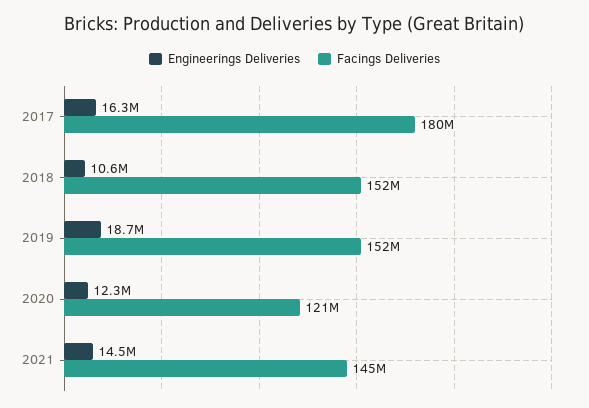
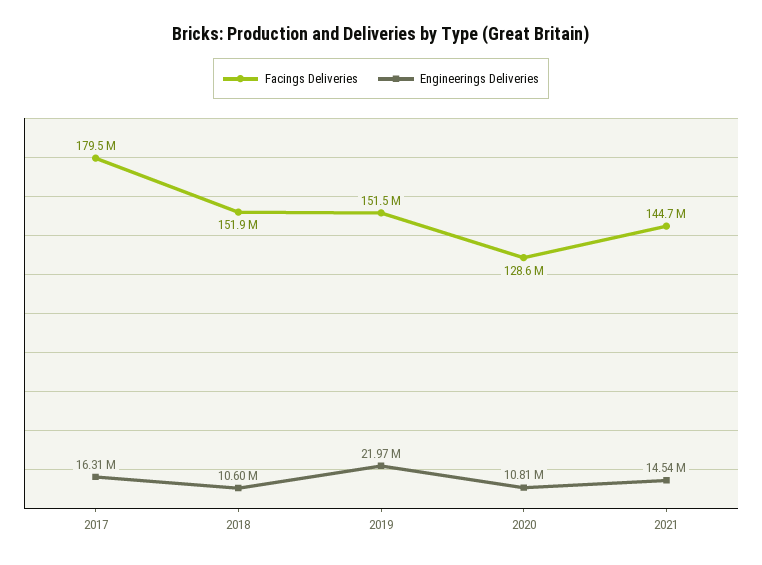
  {
    "Engineerings Deliveries": {
      "2017": 16310000,
      "2018": 10600000,
-     "2019": 18700000,
+     "2019": 21970000,
-     "2020": 12300000,
+     "2020": 10810000,
      "2021": 14540000
    },
    "Facings Deliveries": {
      "2017": 179500000,
      "2018": 151900000,
      "2019": 151500000,
-     "2020": 121000000,
+     "2020": 128600000,
      "2021": 144700000
    }
  }

